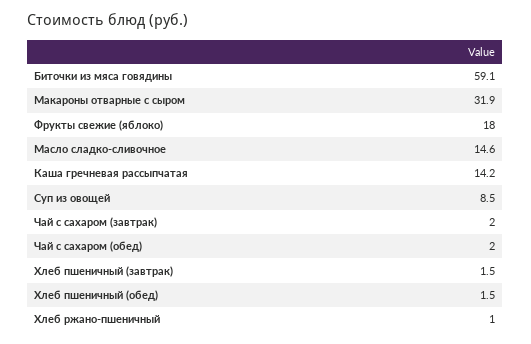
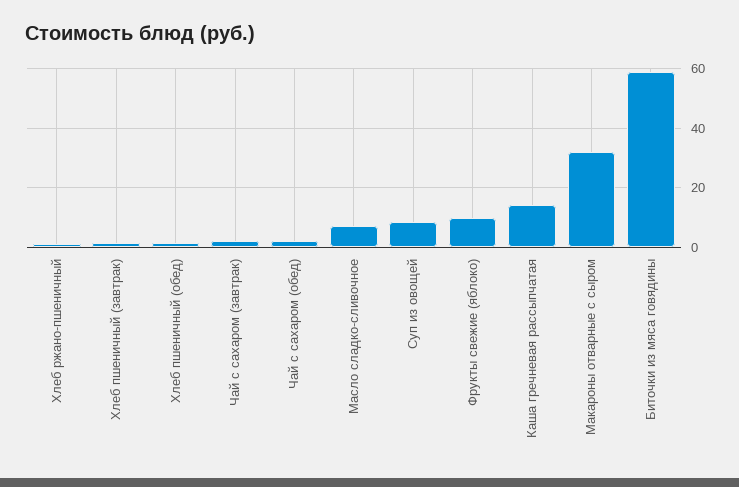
  {
    "Биточки из мяса говядины": 59.1,
    "Макароны отварные с сыром": 31.9,
-   "Фрукты свежие (яблоко)": 18,
+   "Фрукты свежие (яблоко)": 10,
-   "Масло сладко-сливочное": 14.6,
+   "Масло сладко-сливочное": 7.5,
    "Каша гречневая рассыпчатая": 14.2,
    "Суп из овощей": 8.5,
    "Чай с сахаром (завтрак)": 2,
    "Чай с сахаром (обед)": 2,
    "Хлеб пшеничный (завтрак)": 1.5,
    "Хлеб пшеничный (обед)": 1.5,
    "Хлеб ржано-пшеничный": 1
  }

